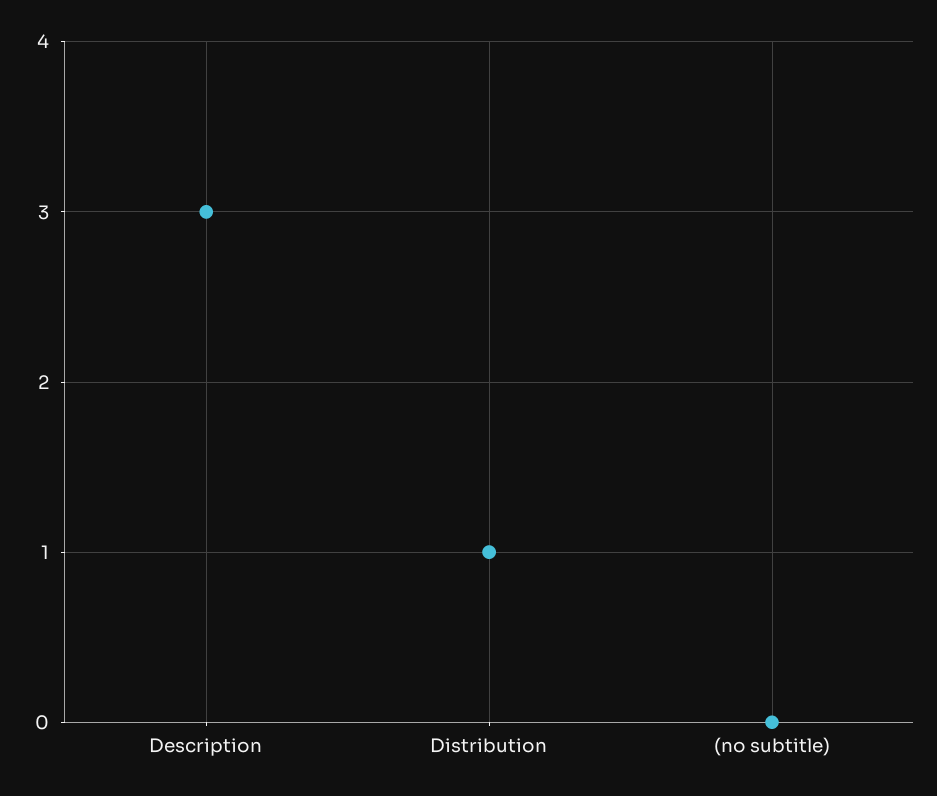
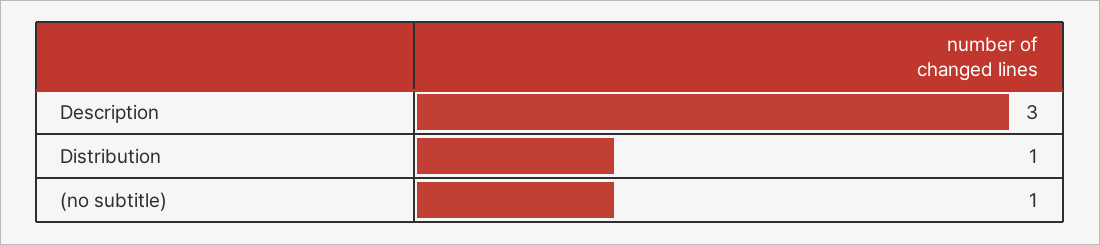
  {
    "Description": 3,
    "Distribution": 1,
-   "(no subtitle)": 0
+   "(no subtitle)": 1
  }

